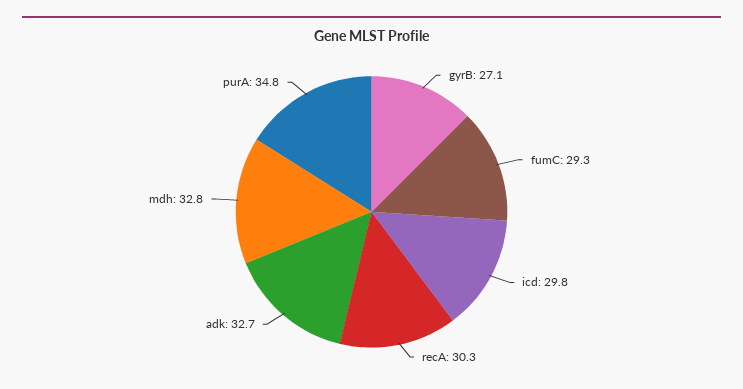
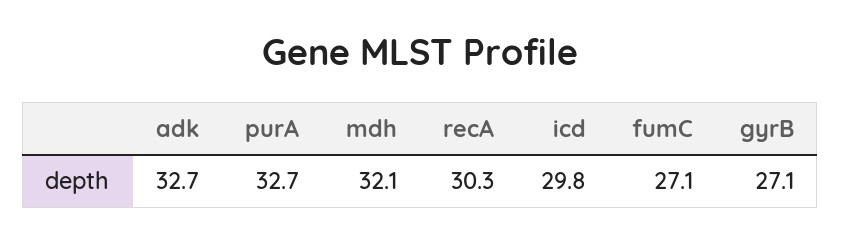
  {
    "gyrB": 27.1,
-   "fumC": 29.3,
+   "fumC": 27.1,
    "icd": 29.8,
    "recA": 30.3,
    "adk": 32.7,
-   "mdh": 32.8,
+   "mdh": 32.1,
-   "purA": 34.8
+   "purA": 32.7
  }

